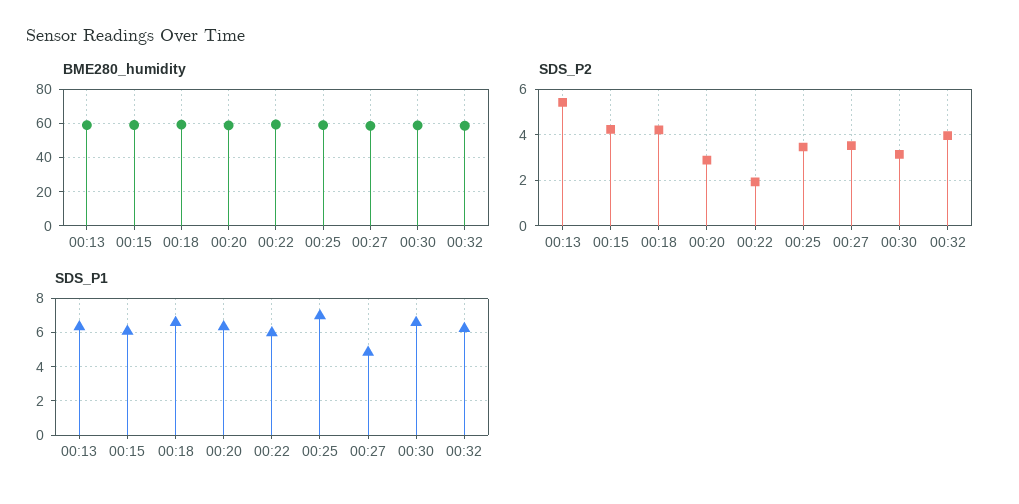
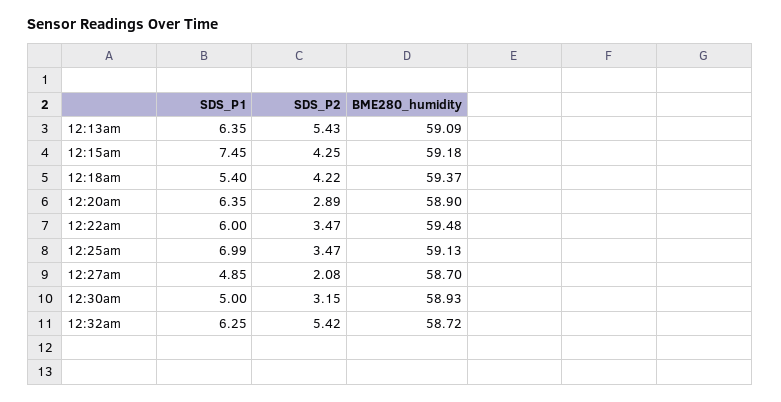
  {
    "BME280_humidity": {
      "00:13": 59.09,
      "00:15": 59.18,
      "00:18": 59.37,
      "00:20": 58.9,
      "00:22": 59.48,
      "00:25": 59.13,
      "00:27": 58.7,
      "00:30": 58.93,
      "00:32": 58.72
    },
    "SDS_P2": {
      "00:13": 5.43,
      "00:15": 4.25,
      "00:18": 4.22,
      "00:20": 2.89,
-     "00:22": 2,
+     "00:22": 3.47,
      "00:25": 3.47,
-     "00:27": 3.5,
+     "00:27": 2.08,
      "00:30": 3.15,
-     "00:32": 4
+     "00:32": 5.42
    },
    "SDS_P1": {
      "00:13": 6.35,
-     "00:15": 6,
+     "00:15": 7.45,
-     "00:18": 6.5,
+     "00:18": 5.4,
      "00:20": 6.35,
      "00:22": 6,
      "00:25": 6.99,
      "00:27": 4.85,
-     "00:30": 6.5,
+     "00:30": 5,
      "00:32": 6.25
    }
  }

